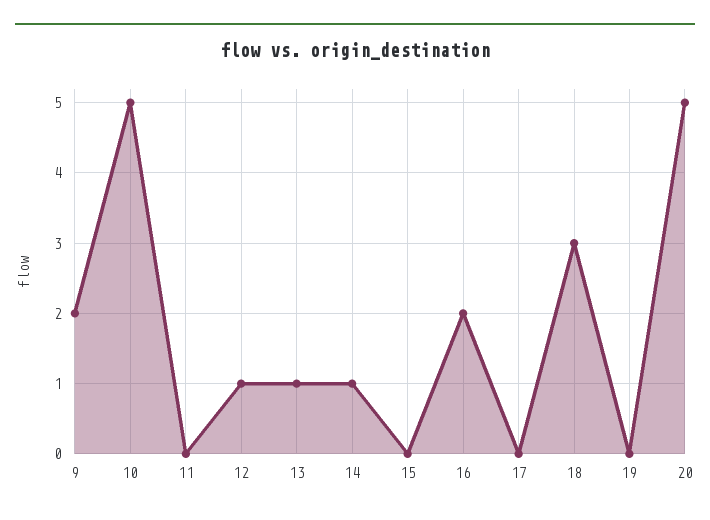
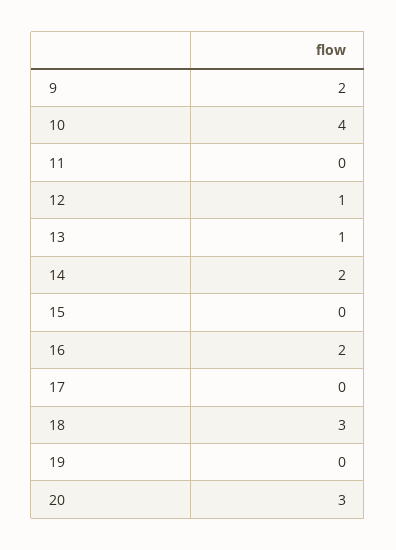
  {
    "9": 2,
-   "10": 5,
+   "10": 4,
    "11": 0,
    "12": 1,
    "13": 1,
-   "14": 1,
+   "14": 2,
    "15": 0,
    "16": 2,
    "17": 0,
    "18": 3,
    "19": 0,
-   "20": 5
+   "20": 3
  }

